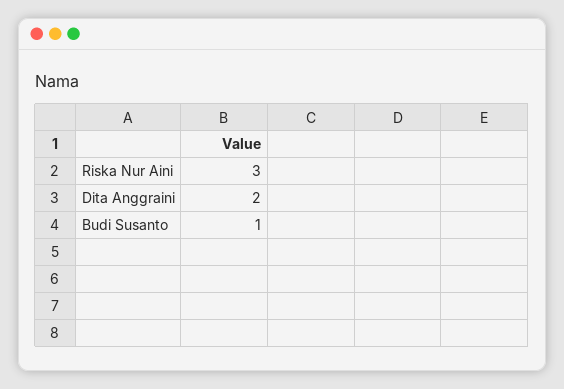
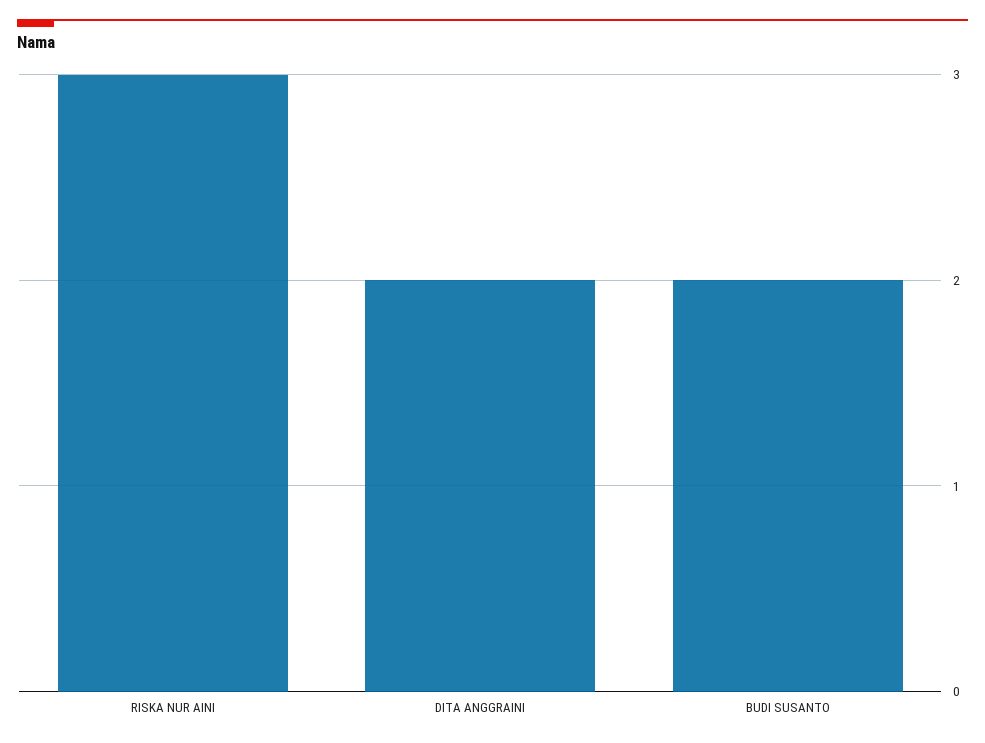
  {
    "Riska Nur Aini": 3,
    "Dita Anggraini": 2,
-   "Budi Susanto": 1
+   "Budi Susanto": 2
  }

